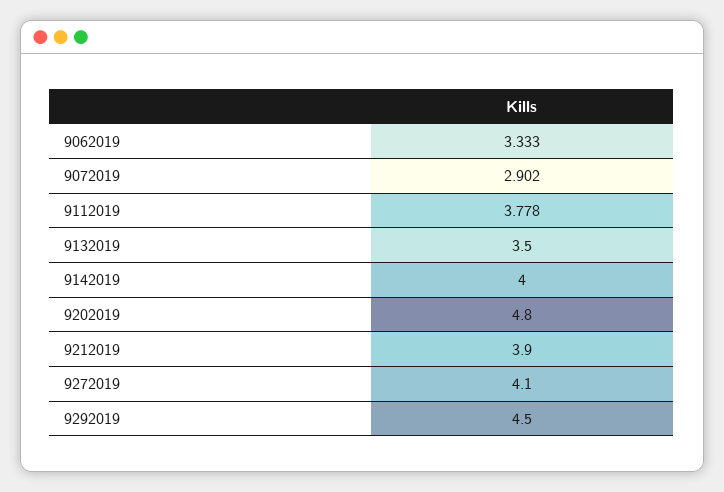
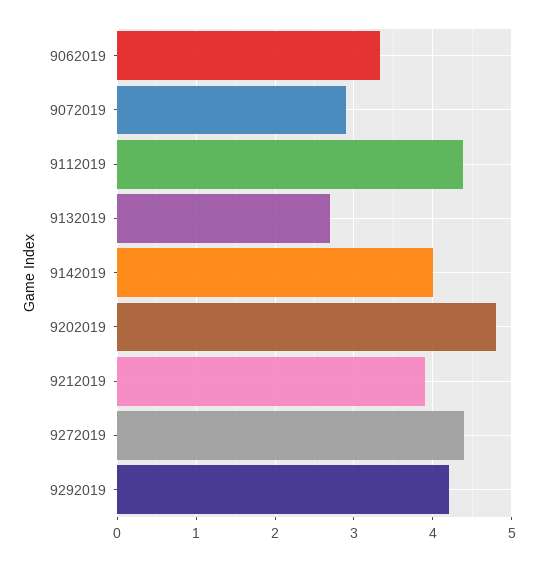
  {
    "9062019": 3.333,
    "9072019": 2.902,
-   "9112019": 3.778,
+   "9112019": 4.4,
-   "9132019": 3.5,
+   "9132019": 2.7,
    "9142019": 4,
    "9202019": 4.8,
    "9212019": 3.9,
-   "9272019": 4.1,
+   "9272019": 4.4,
-   "9292019": 4.5
+   "9292019": 4.2
  }

